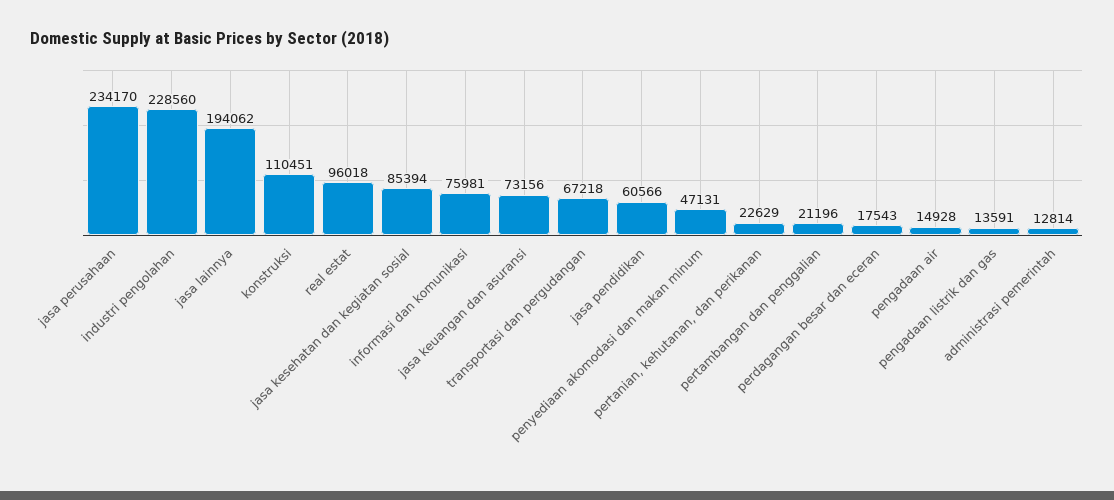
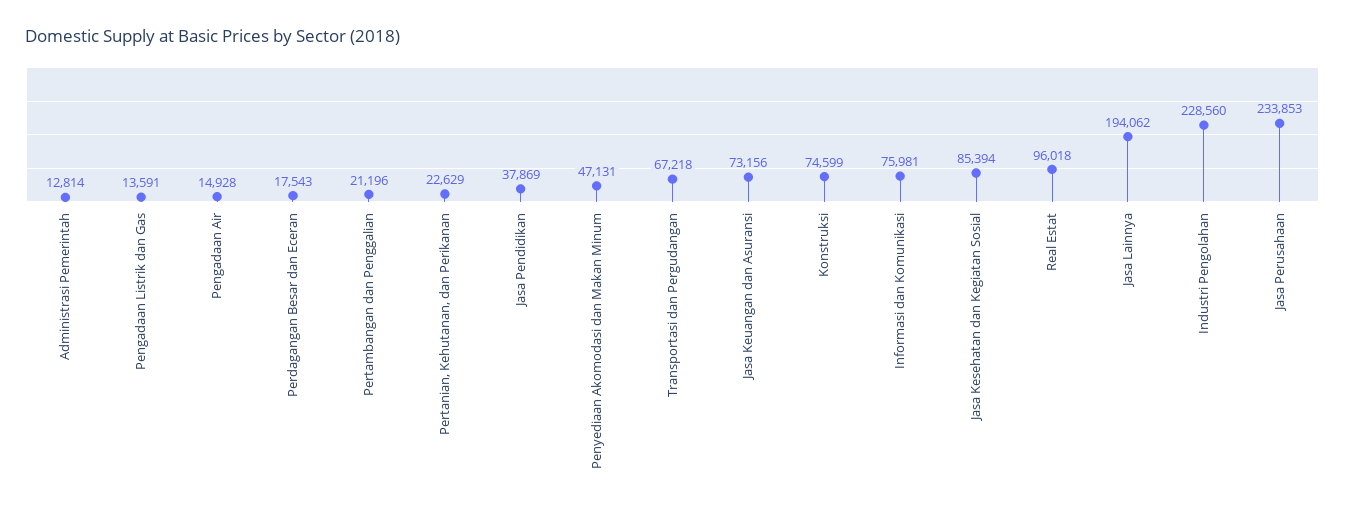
  {
-   "jasa perusahaan": 234170,
+   "jasa perusahaan": 233853,
    "industri pengolahan": 228560,
    "jasa lainnya": 194062,
-   "konstruksi": 110451,
+   "konstruksi": 74599,
    "real estat": 96018,
    "jasa kesehatan dan kegiatan sosial": 85394,
    "informasi dan komunikasi": 75981,
    "jasa keuangan dan asuransi": 73156,
    "transportasi dan pergudangan": 67218,
-   "jasa pendidikan": 60566,
+   "jasa pendidikan": 37869,
    "penyediaan akomodasi dan makan minum": 47131,
    "pertanian, kehutanan, dan perikanan": 22629,
    "pertambangan dan penggalian": 21196,
    "perdagangan besar dan eceran": 17543,
    "pengadaan air": 14928,
    "pengadaan listrik dan gas": 13591,
    "administrasi pemerintah": 12814
  }

